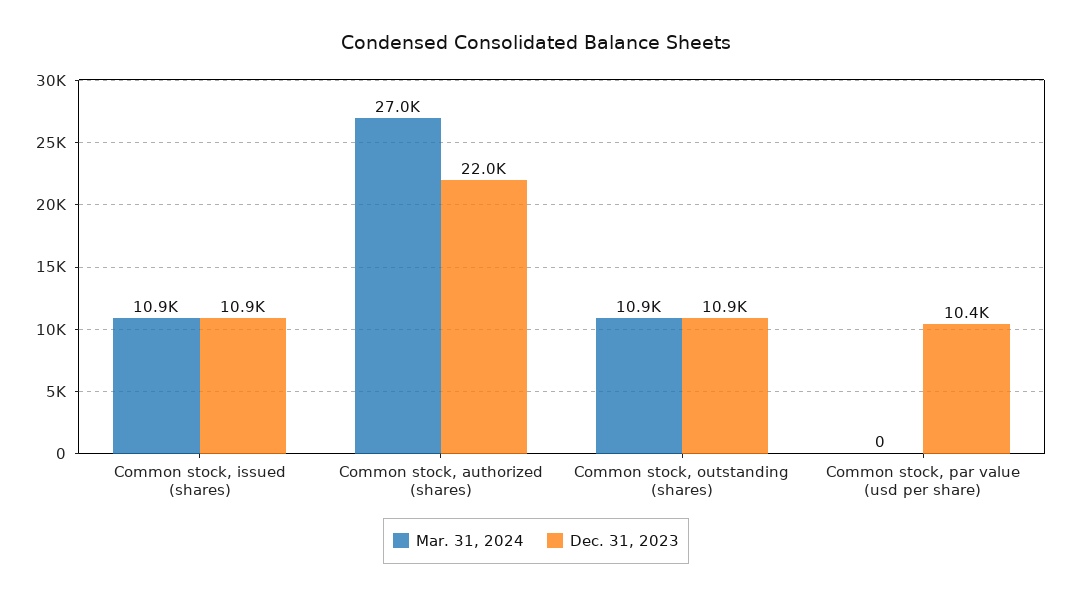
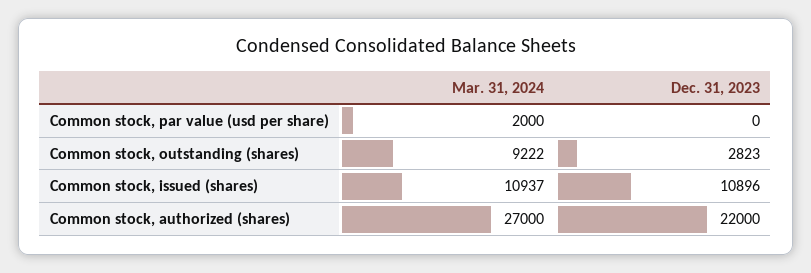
  {
    "Mar. 31, 2024": {
      "Common stock, issued (shares)": 10937,
      "Common stock, authorized (shares)": 27000,
-     "Common stock, outstanding (shares)": 10900,
+     "Common stock, outstanding (shares)": 9222,
-     "Common stock, par value (usd per share)": 0
+     "Common stock, par value (usd per share)": 2000
    },
    "Dec. 31, 2023": {
      "Common stock, issued (shares)": 10896,
      "Common stock, authorized (shares)": 22000,
-     "Common stock, outstanding (shares)": 10900,
+     "Common stock, outstanding (shares)": 2823,
-     "Common stock, par value (usd per share)": 10400
+     "Common stock, par value (usd per share)": 0
    }
  }

